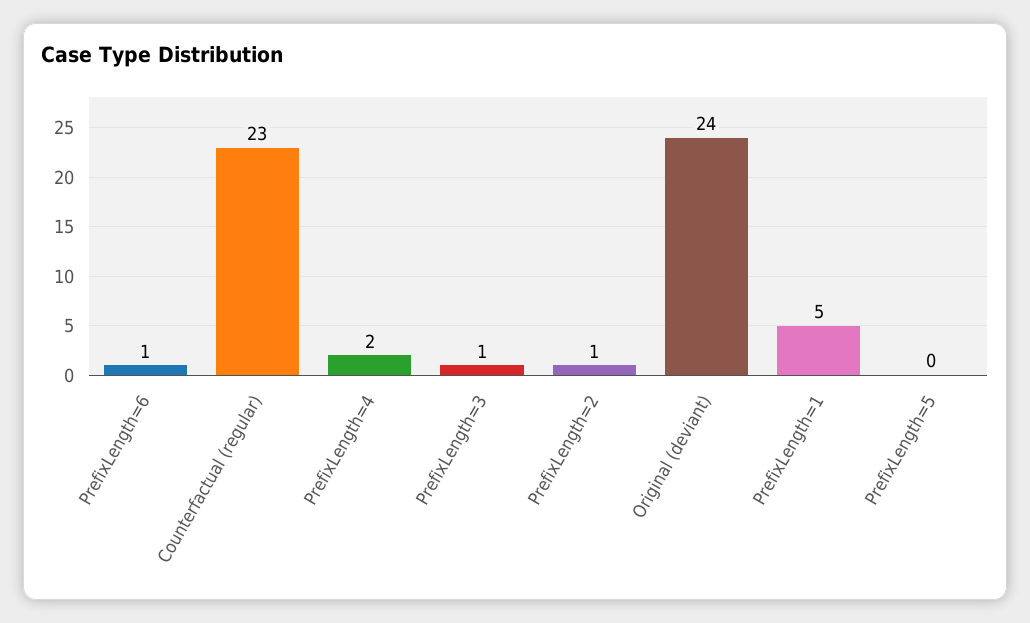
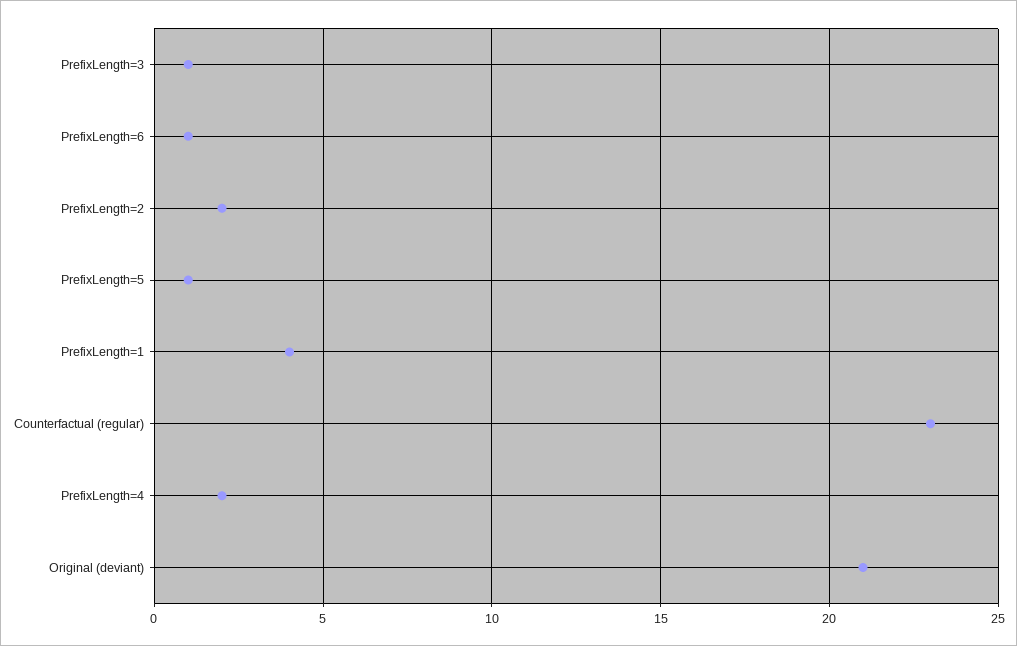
  {
    "PrefixLength=6": 1,
    "Counterfactual (regular)": 23,
    "PrefixLength=4": 2,
    "PrefixLength=3": 1,
-   "PrefixLength=2": 1,
+   "PrefixLength=2": 2,
-   "Original (deviant)": 24,
+   "Original (deviant)": 21,
-   "PrefixLength=1": 5,
+   "PrefixLength=1": 4,
-   "PrefixLength=5": 0
+   "PrefixLength=5": 1
  }

